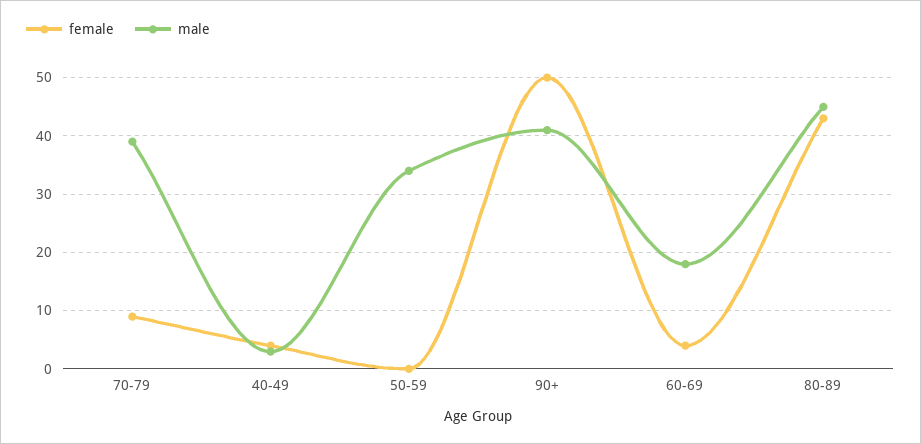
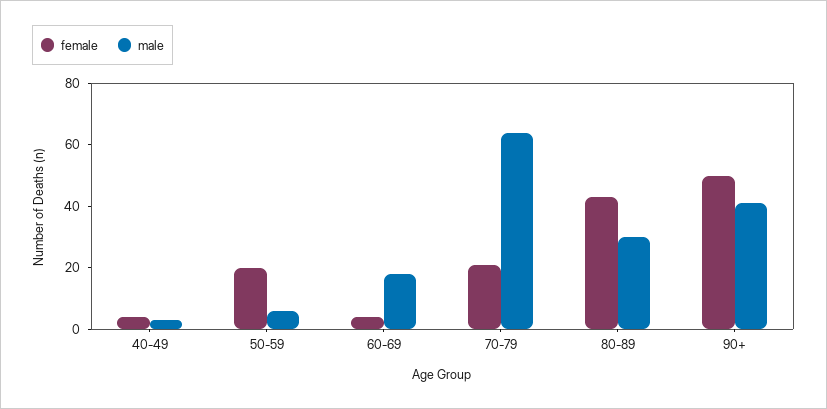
  {
    "female": {
-     "70-79": 10,
+     "70-79": 20,
      "40-49": 5,
-     "50-59": 0,
+     "50-59": 20,
      "90+": 50,
      "60-69": 5,
      "80-89": 45
    },
    "male": {
-     "70-79": 40,
+     "70-79": 65,
      "40-49": 5,
-     "50-59": 35,
+     "50-59": 5,
      "90+": 40,
      "60-69": 20,
-     "80-89": 45
+     "80-89": 30
    }
  }

